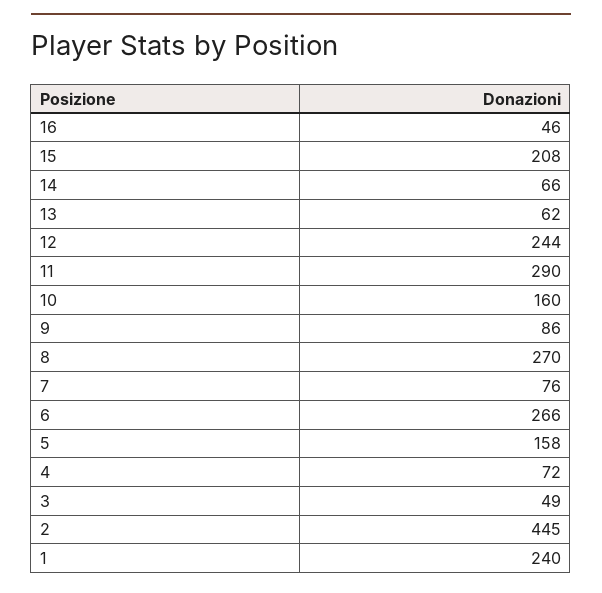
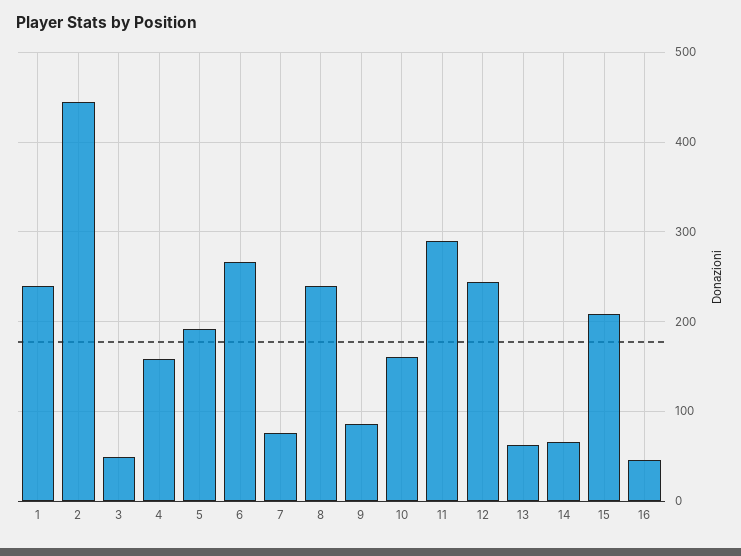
  {
    "16": 46,
    "15": 208,
    "14": 66,
    "13": 62,
    "12": 244,
    "11": 290,
    "10": 160,
    "9": 86,
-   "8": 270,
+   "8": 240,
    "7": 76,
    "6": 266,
-   "5": 158,
+   "5": 190,
-   "4": 72,
+   "4": 160,
    "3": 49,
    "2": 445,
    "1": 240
  }

